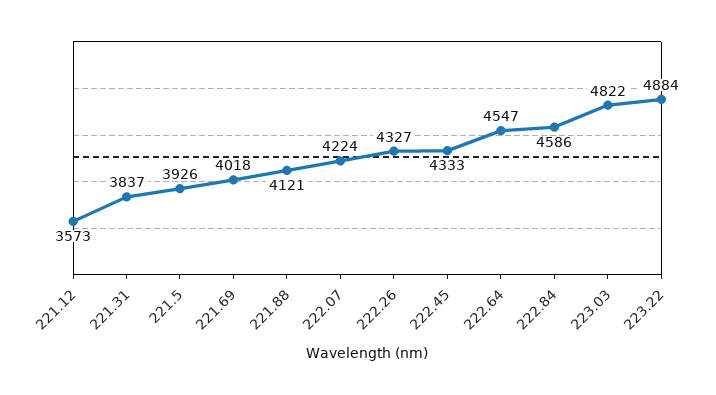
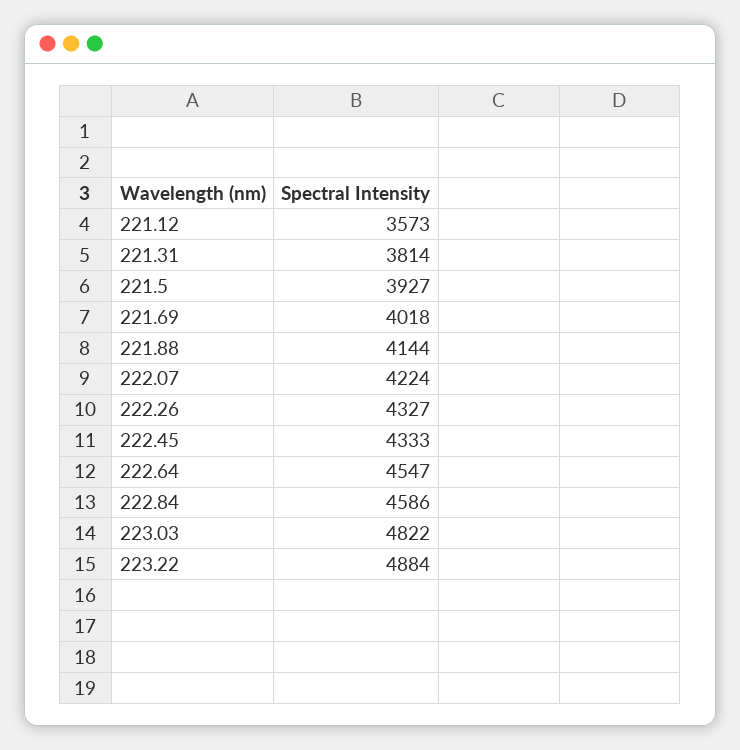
  {
    "221.12": 3573,
-   "221.31": 3837,
+   "221.31": 3814,
-   "221.5": 3926,
+   "221.5": 3927,
    "221.69": 4018,
-   "221.88": 4121,
+   "221.88": 4144,
    "222.07": 4224,
    "222.26": 4327,
    "222.45": 4333,
    "222.64": 4547,
    "222.84": 4586,
    "223.03": 4822,
    "223.22": 4884
  }

